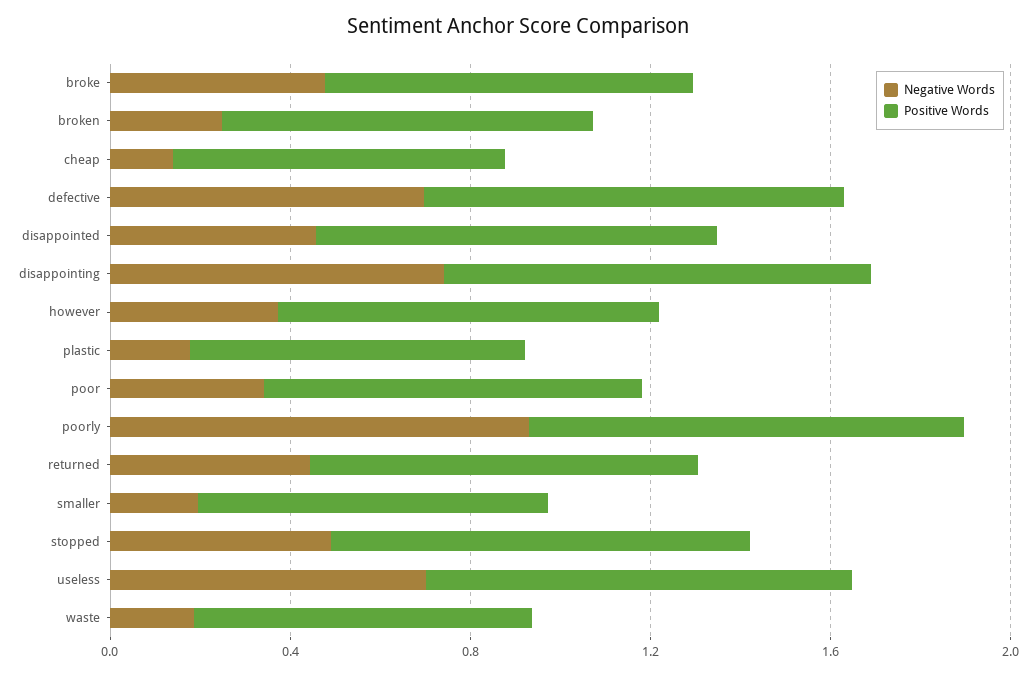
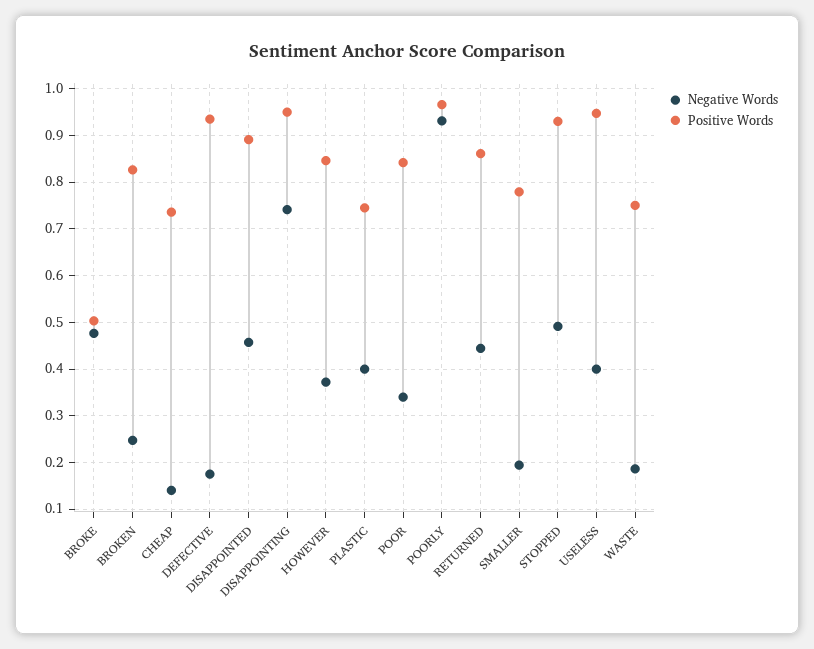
  {
    "Negative Words": {
      "broke": 0.48,
      "broken": 0.24,
      "cheap": 0.14,
-     "defective": 0.7,
+     "defective": 0.18,
      "disappointed": 0.46,
      "disappointing": 0.74,
      "however": 0.38,
-     "plastic": 0.2,
+     "plastic": 0.4,
      "poor": 0.34,
      "poorly": 0.94,
      "returned": 0.44,
      "smaller": 0.2,
      "stopped": 0.5,
-     "useless": 0.7,
+     "useless": 0.4,
      "waste": 0.18
    },
    "Positive Words": {
-     "broke": 0.8,
+     "broke": 0.5,
      "broken": 0.82,
      "cheap": 0.74,
      "defective": 0.94,
      "disappointed": 0.9,
      "disappointing": 0.96,
      "however": 0.84,
      "plastic": 0.74,
      "poor": 0.84,
      "poorly": 0.96,
      "returned": 0.86,
      "smaller": 0.78,
      "stopped": 0.94,
      "useless": 0.94,
      "waste": 0.76
    }
  }

